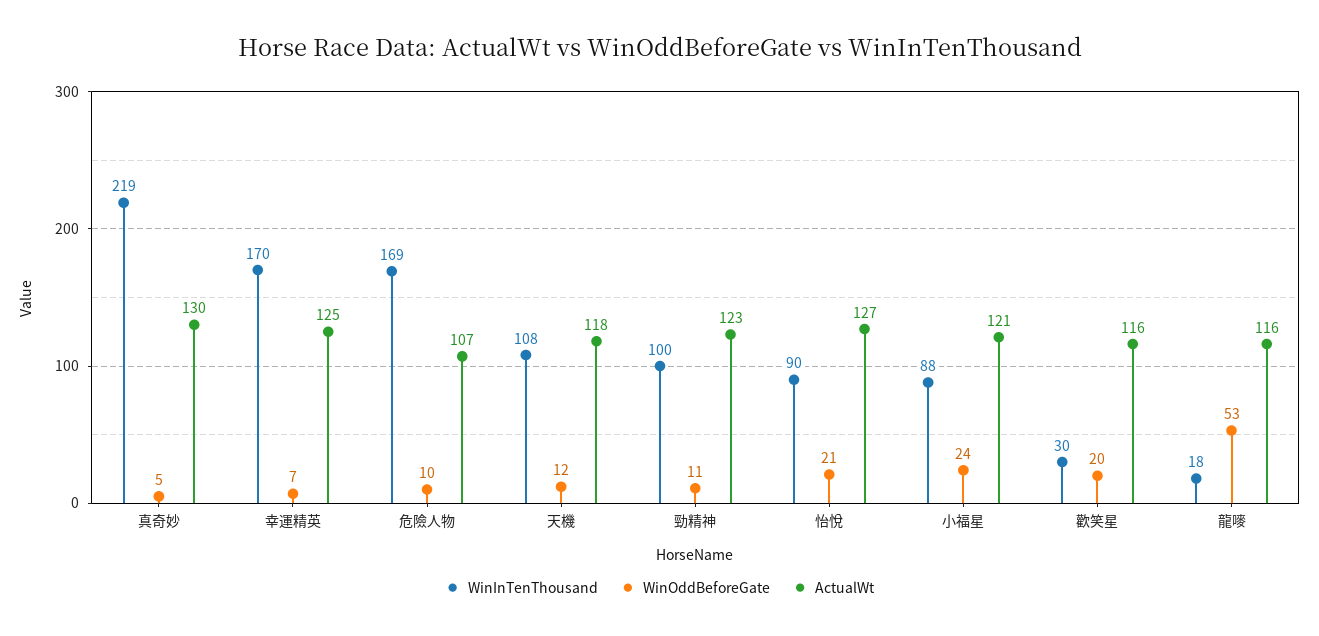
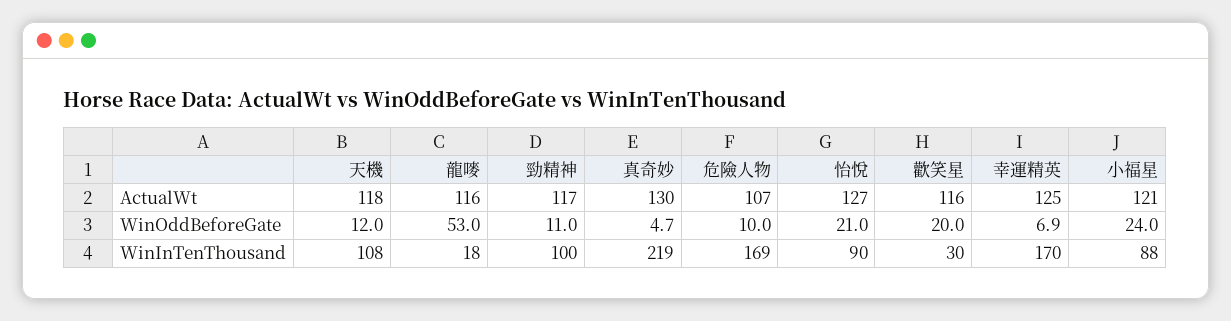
  {
    "WinInTenThousand": {
      "真奇妙": 219,
      "幸運精英": 170,
      "危險人物": 169,
      "天機": 108,
      "勁精神": 100,
      "怡悅": 90,
      "小福星": 88,
      "歡笑星": 30,
      "龍嘜": 18
    },
    "WinOddBeforeGate": {
      "真奇妙": 4.7,
      "幸運精英": 6.9,
      "危險人物": 10,
      "天機": 12,
      "勁精神": 11,
      "怡悅": 21,
      "小福星": 24,
      "歡笑星": 20,
      "龍嘜": 53
    },
    "ActualWt": {
      "真奇妙": 130,
      "幸運精英": 125,
      "危險人物": 107,
      "天機": 118,
-     "勁精神": 123,
+     "勁精神": 117,
      "怡悅": 127,
      "小福星": 121,
      "歡笑星": 116,
      "龍嘜": 116
    }
  }

